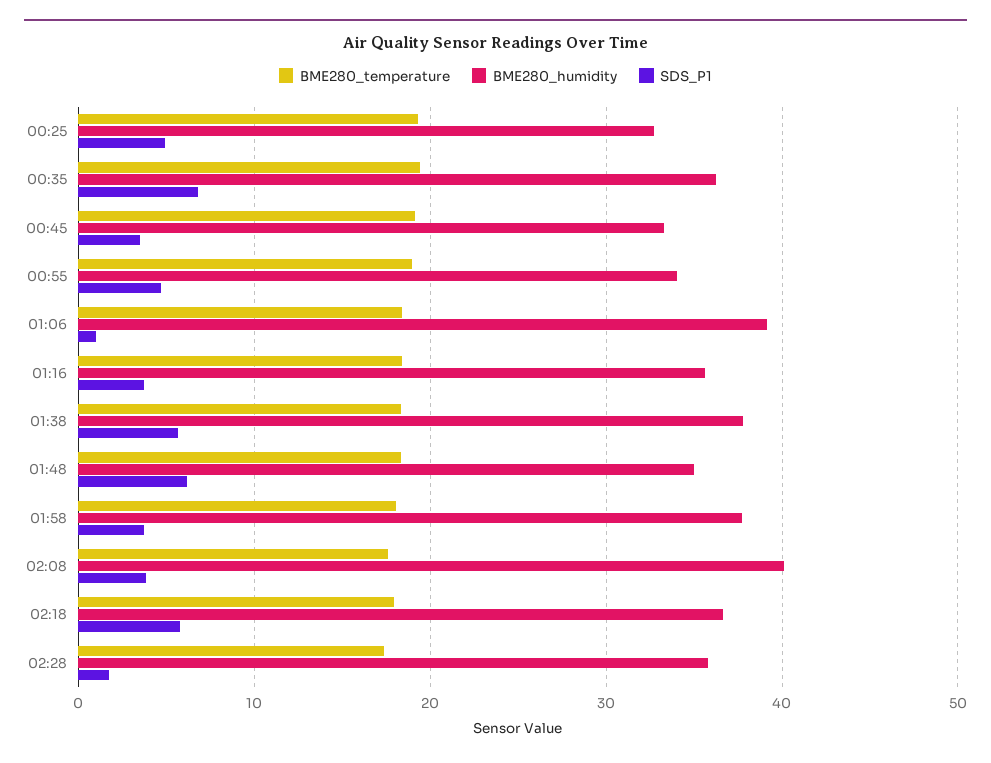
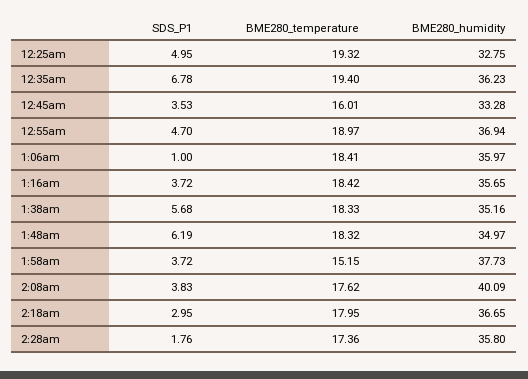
  {
    "BME280_temperature": {
      "00:25": 19.32,
      "00:35": 19.4,
-     "00:45": 19,
+     "00:45": 16.01,
      "00:55": 18.97,
      "01:06": 18.41,
      "01:16": 18.42,
      "01:38": 18.33,
      "01:48": 18.32,
-     "01:58": 18,
+     "01:58": 15.15,
      "02:08": 17.62,
      "02:18": 17.95,
      "02:28": 17.36
    },
    "BME280_humidity": {
      "00:25": 32.75,
      "00:35": 36.23,
      "00:45": 33.28,
-     "00:55": 34,
+     "00:55": 36.94,
-     "01:06": 39,
+     "01:06": 35.97,
      "01:16": 35.65,
-     "01:38": 38,
+     "01:38": 35.16,
      "01:48": 34.97,
      "01:58": 37.73,
      "02:08": 40.09,
      "02:18": 36.65,
      "02:28": 35.8
    },
    "SDS_P1": {
      "00:25": 4.95,
      "00:35": 6.78,
      "00:45": 3.53,
      "00:55": 4.7,
      "01:06": 1,
      "01:16": 3.72,
      "01:38": 5.68,
      "01:48": 6.19,
      "01:58": 3.72,
      "02:08": 3.83,
-     "02:18": 6,
+     "02:18": 2.95,
      "02:28": 1.76
    }
  }

